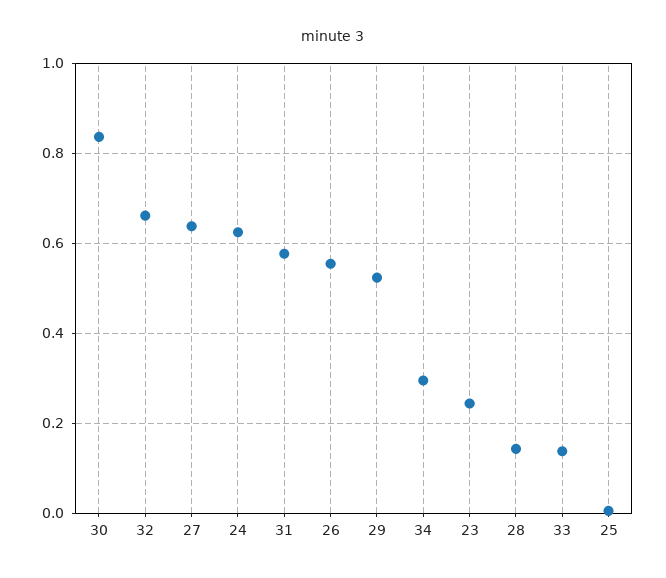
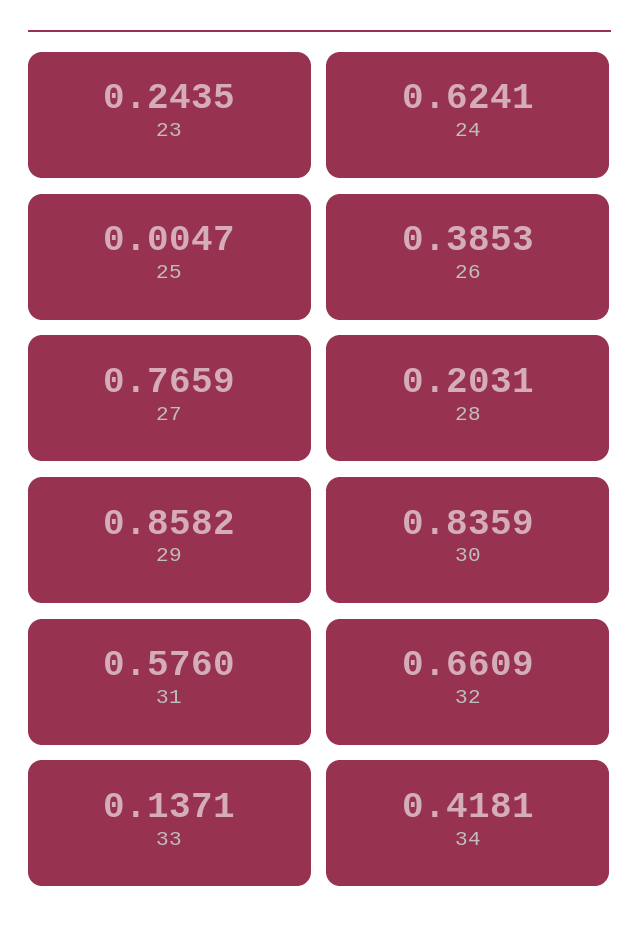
  {
    "30": 0.8359,
    "32": 0.6609,
-   "27": 0.64,
+   "27": 0.7659,
    "24": 0.6241,
    "31": 0.576,
-   "26": 0.56,
+   "26": 0.3853,
-   "29": 0.52,
+   "29": 0.8582,
-   "34": 0.3,
+   "34": 0.4181,
    "23": 0.2435,
-   "28": 0.14,
+   "28": 0.2031,
    "33": 0.1371,
    "25": 0.0047
  }

